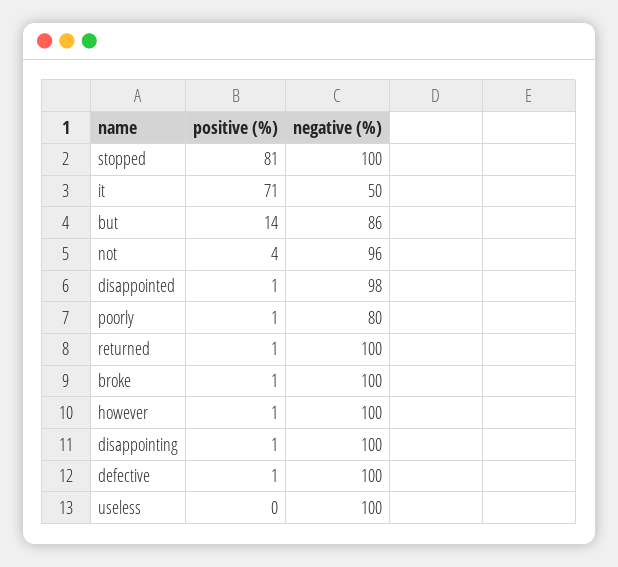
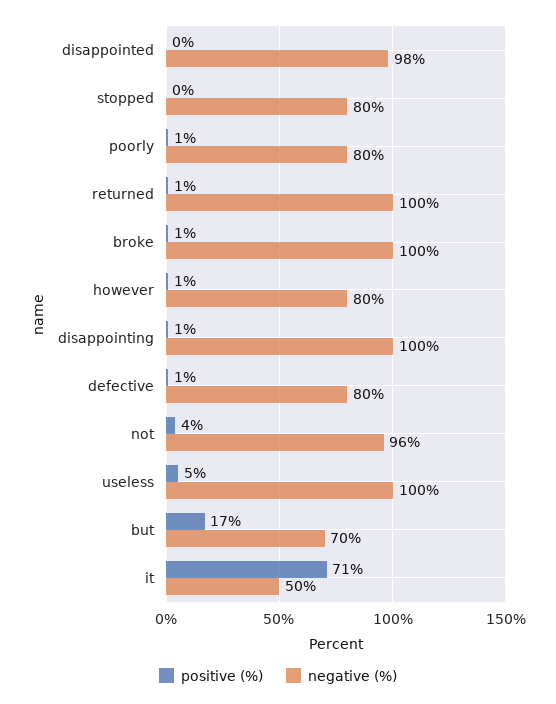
  {
    "positive (%)": {
-     "stopped": 81,
+     "stopped": 0,
      "it": 71,
-     "but": 14,
+     "but": 17,
      "not": 4,
-     "disappointed": 1,
+     "disappointed": 0,
      "poorly": 1,
      "returned": 1,
      "broke": 1,
      "however": 1,
      "disappointing": 1,
      "defective": 1,
-     "useless": 0
+     "useless": 5
    },
    "negative (%)": {
-     "stopped": 100,
+     "stopped": 80,
      "it": 50,
-     "but": 86,
+     "but": 70,
      "not": 96,
      "disappointed": 98,
      "poorly": 80,
      "returned": 100,
      "broke": 100,
-     "however": 100,
+     "however": 80,
      "disappointing": 100,
-     "defective": 100,
+     "defective": 80,
      "useless": 100
    }
  }

